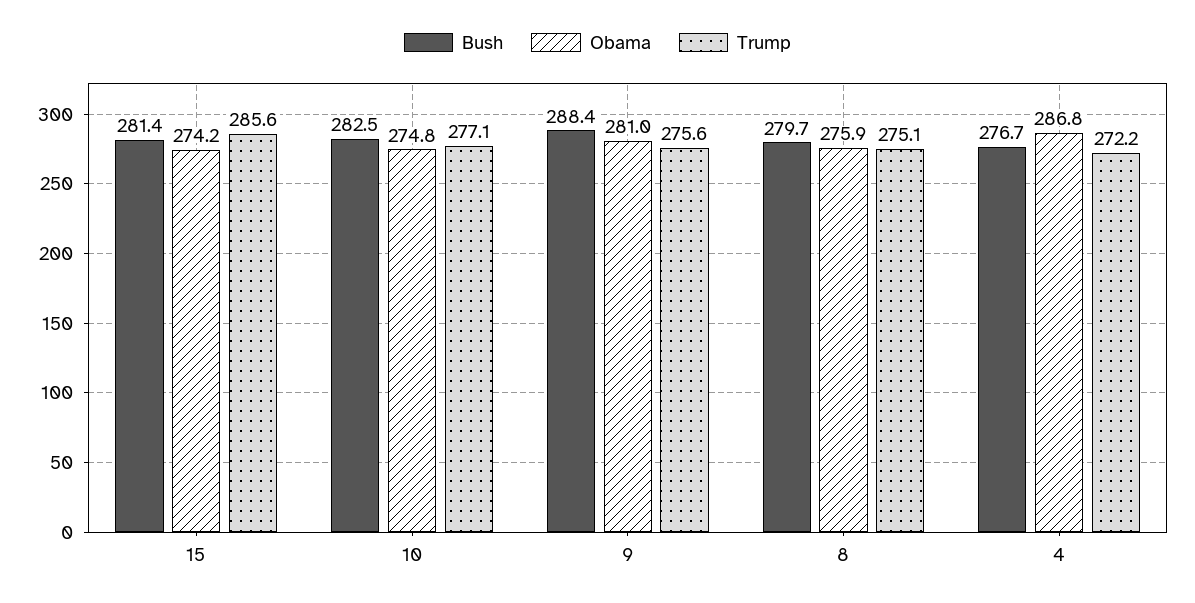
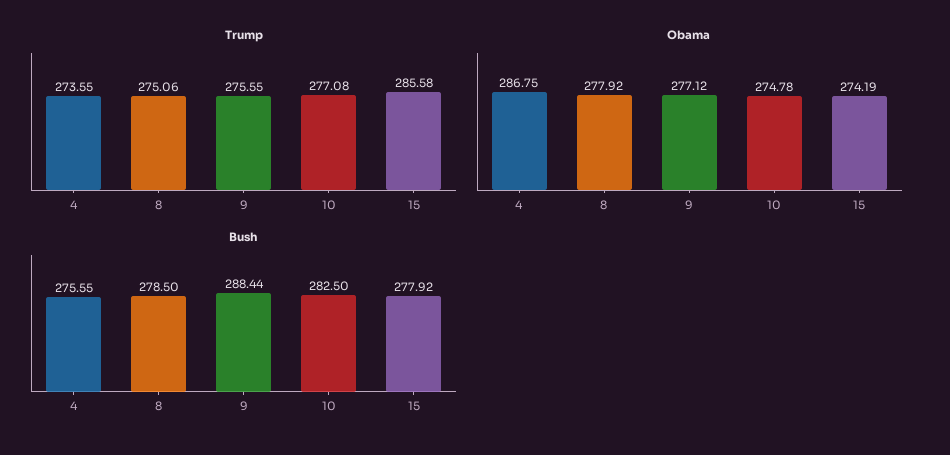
  {
    "Bush": {
-     "15": 281.4,
+     "15": 277.92,
      "10": 282.5,
      "9": 288.44,
-     "8": 279.7,
+     "8": 278.5,
-     "4": 276.7
+     "4": 275.55
    },
    "Obama": {
      "15": 274.19,
      "10": 274.78,
-     "9": 281,
+     "9": 277.12,
-     "8": 275.9,
+     "8": 277.92,
      "4": 286.75
    },
    "Trump": {
      "15": 285.58,
      "10": 277.08,
      "9": 275.55,
      "8": 275.06,
-     "4": 272.2
+     "4": 273.55
    }
  }

